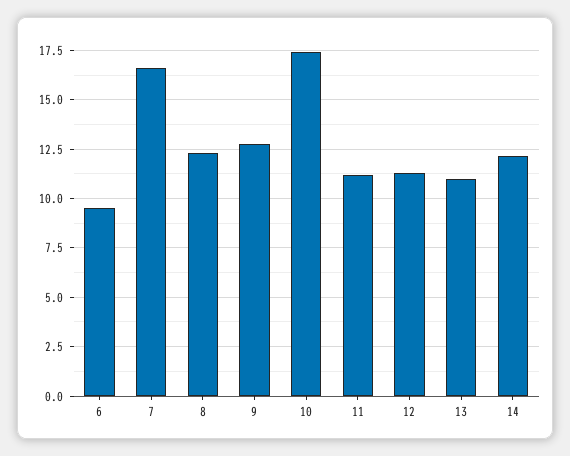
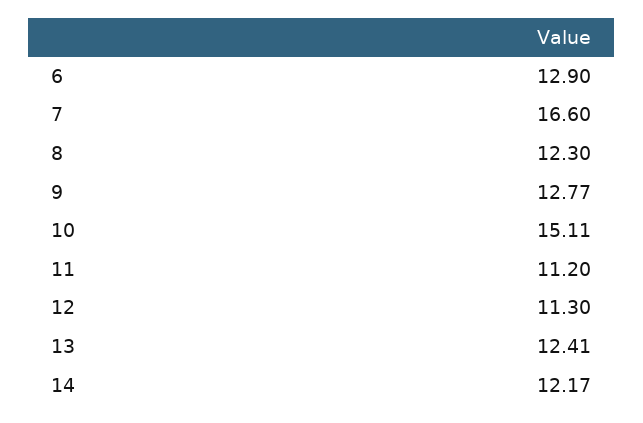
  {
-   "6": 9.5,
+   "6": 12.9,
    "7": 16.6,
    "8": 12.3,
    "9": 12.77,
-   "10": 17.5,
+   "10": 15.11,
    "11": 11.2,
    "12": 11.3,
-   "13": 11,
+   "13": 12.41,
    "14": 12.17
  }

